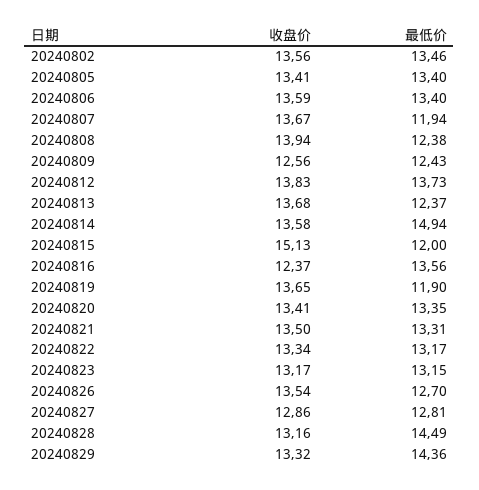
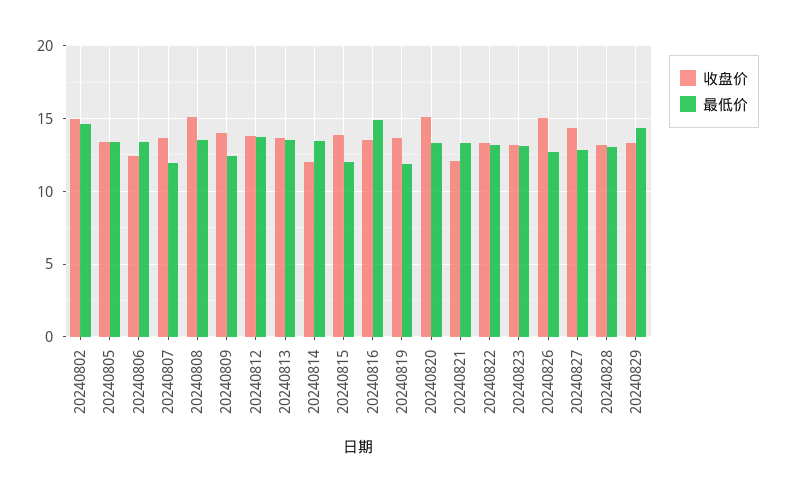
  {
    "收盘价": {
-     "20240802": 13.56,
+     "20240802": 15,
      "20240805": 13.41,
-     "20240806": 13.59,
+     "20240806": 12.5,
      "20240807": 13.67,
-     "20240808": 13.94,
+     "20240808": 15,
-     "20240809": 12.56,
+     "20240809": 14,
      "20240812": 13.83,
      "20240813": 13.68,
-     "20240814": 13.58,
+     "20240814": 12,
-     "20240815": 15.13,
+     "20240815": 14,
-     "20240816": 12.37,
+     "20240816": 13.5,
      "20240819": 13.65,
-     "20240820": 13.41,
+     "20240820": 15,
-     "20240821": 13.5,
+     "20240821": 12,
      "20240822": 13.34,
      "20240823": 13.17,
-     "20240826": 13.54,
+     "20240826": 15,
-     "20240827": 12.86,
+     "20240827": 14.5,
      "20240828": 13.16,
      "20240829": 13.32
    },
    "最低价": {
-     "20240802": 13.46,
+     "20240802": 14.5,
      "20240805": 13.4,
      "20240806": 13.4,
      "20240807": 11.94,
-     "20240808": 12.38,
+     "20240808": 13.5,
      "20240809": 12.43,
      "20240812": 13.73,
-     "20240813": 12.37,
+     "20240813": 13.5,
-     "20240814": 14.94,
+     "20240814": 13.5,
      "20240815": 12,
-     "20240816": 13.56,
+     "20240816": 15,
      "20240819": 11.9,
      "20240820": 13.35,
      "20240821": 13.31,
      "20240822": 13.17,
      "20240823": 13.15,
      "20240826": 12.7,
      "20240827": 12.81,
-     "20240828": 14.49,
+     "20240828": 13,
      "20240829": 14.36
    }
  }

